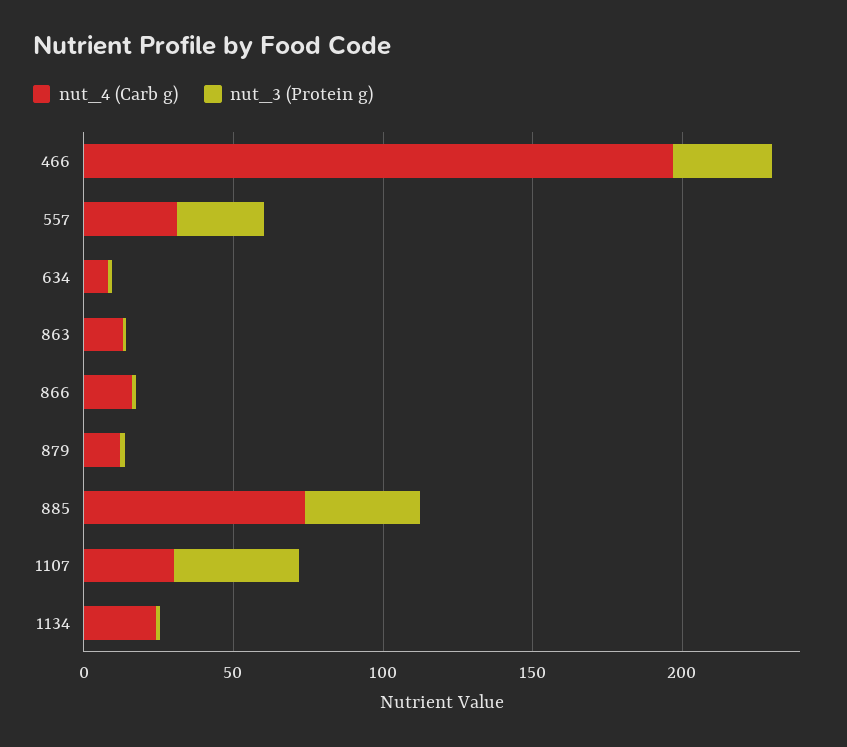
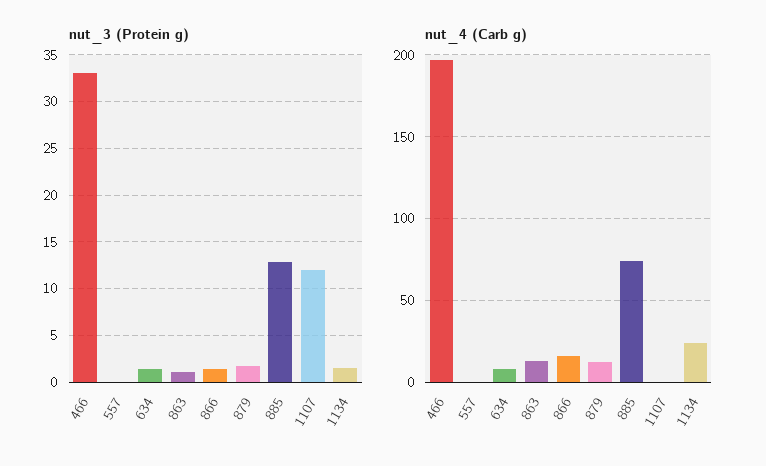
  {
    "nut_4 (Carb g)": {
      "466": 195,
-     "557": 30,
+     "557": 0,
      "634": 10,
      "863": 15,
      "866": 15,
      "879": 10,
      "885": 75,
-     "1107": 30,
+     "1107": 0,
      "1134": 25
    },
    "nut_3 (Protein g)": {
      "466": 33,
-     "557": 30,
+     "557": 0,
      "634": 1,
      "863": 1,
      "866": 1,
      "879": 2,
-     "885": 40,
+     "885": 13,
-     "1107": 40,
+     "1107": 12,
      "1134": 2
    }
  }

